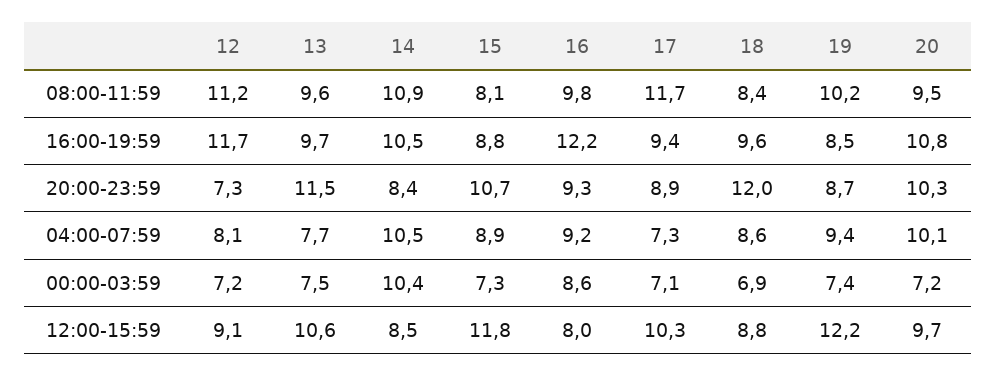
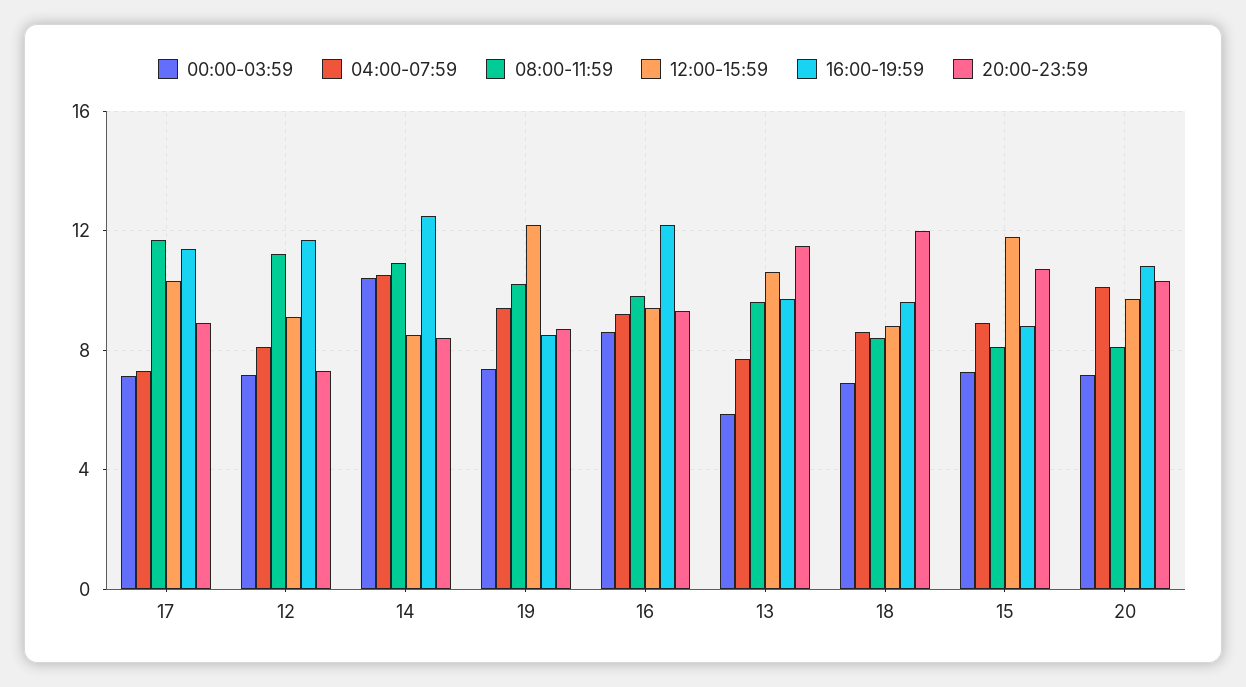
  {
    "08:00-11:59": {
      "12": 11.2,
      "13": 9.6,
      "14": 10.9,
      "15": 8.1,
      "16": 9.8,
      "17": 11.7,
      "18": 8.4,
      "19": 10.2,
-     "20": 9.5
+     "20": 8
    },
    "16:00-19:59": {
      "12": 11.7,
      "13": 9.7,
-     "14": 10.5,
+     "14": 12.5,
      "15": 8.8,
      "16": 12.2,
-     "17": 9.4,
+     "17": 11.5,
      "18": 9.6,
      "19": 8.5,
      "20": 10.8
    },
    "20:00-23:59": {
      "12": 7.3,
      "13": 11.5,
      "14": 8.4,
      "15": 10.7,
      "16": 9.3,
      "17": 8.9,
      "18": 12,
      "19": 8.7,
      "20": 10.3
    },
    "04:00-07:59": {
      "12": 8.1,
      "13": 7.7,
      "14": 10.5,
      "15": 8.9,
      "16": 9.2,
      "17": 7.3,
      "18": 8.6,
      "19": 9.4,
      "20": 10.1
    },
    "00:00-03:59": {
      "12": 7.2,
-     "13": 7.5,
+     "13": 6,
      "14": 10.4,
      "15": 7.3,
      "16": 8.6,
      "17": 7.1,
      "18": 6.9,
      "19": 7.4,
      "20": 7.2
    },
    "12:00-15:59": {
      "12": 9.1,
      "13": 10.6,
      "14": 8.5,
      "15": 11.8,
-     "16": 8,
+     "16": 9.5,
      "17": 10.3,
      "18": 8.8,
      "19": 12.2,
      "20": 9.7
    }
  }

